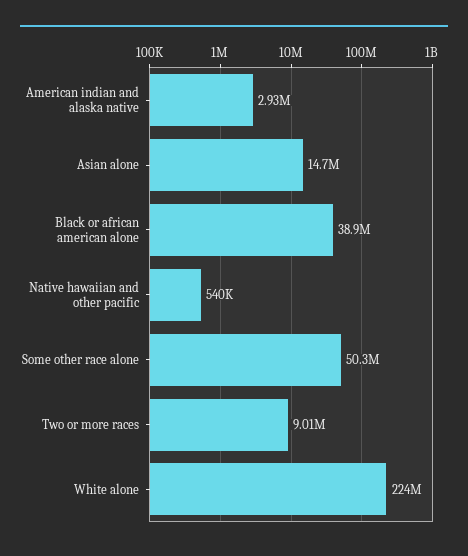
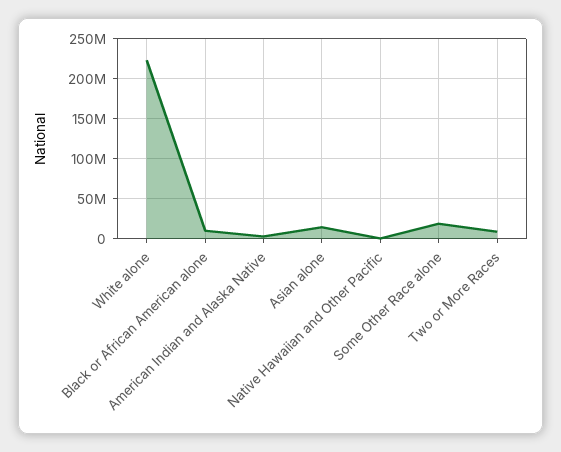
  {
    "American indian and alaska native": 2930000,
    "Asian alone": 14700000,
-   "Black or african american alone": 38900000,
+   "Black or african american alone": 10000000,
    "Native hawaiian and other pacific": 540000,
-   "Some other race alone": 50300000,
+   "Some other race alone": 20000000,
    "Two or more races": 9010000,
    "White alone": 224000000
  }

